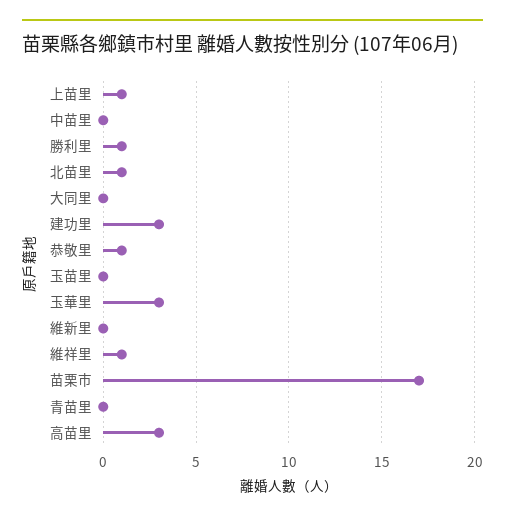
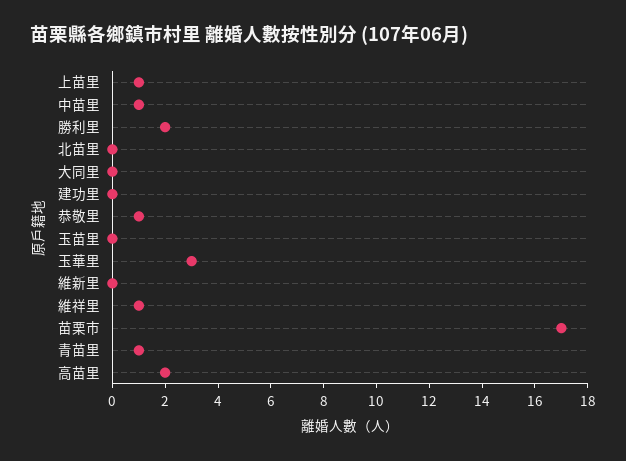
  {
    "上苗里": 1,
-   "中苗里": 0,
+   "中苗里": 1,
-   "勝利里": 1,
+   "勝利里": 2,
-   "北苗里": 1,
+   "北苗里": 0,
    "大同里": 0,
-   "建功里": 3,
+   "建功里": 0,
    "恭敬里": 1,
    "玉苗里": 0,
    "玉華里": 3,
    "維新里": 0,
    "維祥里": 1,
    "苗栗市": 17,
-   "青苗里": 0,
+   "青苗里": 1,
-   "高苗里": 3
+   "高苗里": 2
  }

